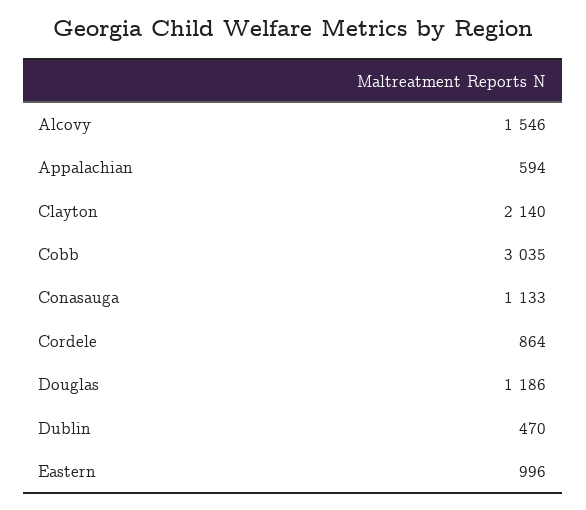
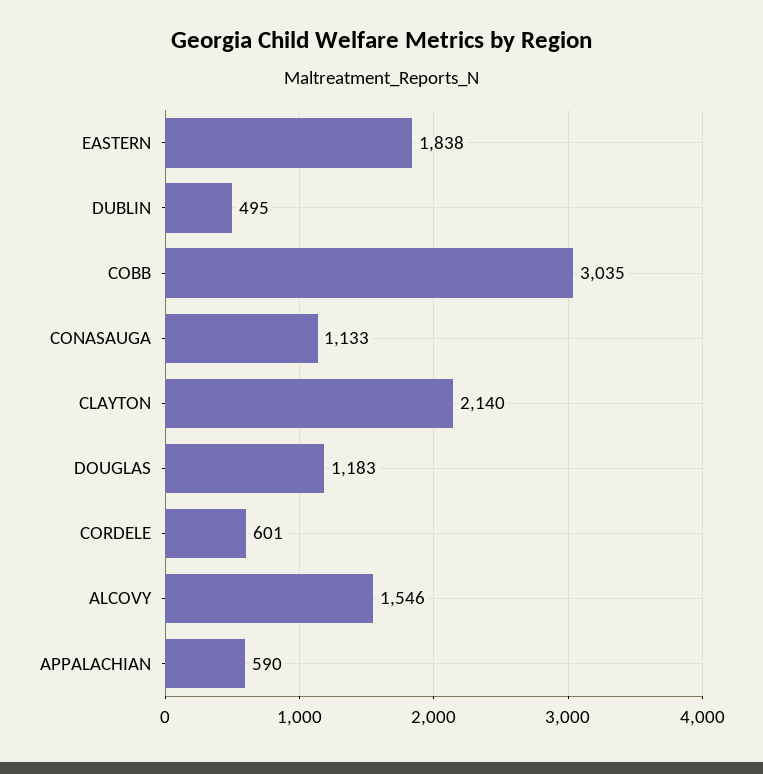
  {
    "Alcovy": 1546,
-   "Appalachian": 594,
+   "Appalachian": 590,
    "Clayton": 2140,
    "Cobb": 3035,
    "Conasauga": 1133,
-   "Cordele": 864,
+   "Cordele": 601,
-   "Douglas": 1186,
+   "Douglas": 1183,
-   "Dublin": 470,
+   "Dublin": 495,
-   "Eastern": 996
+   "Eastern": 1838
  }

